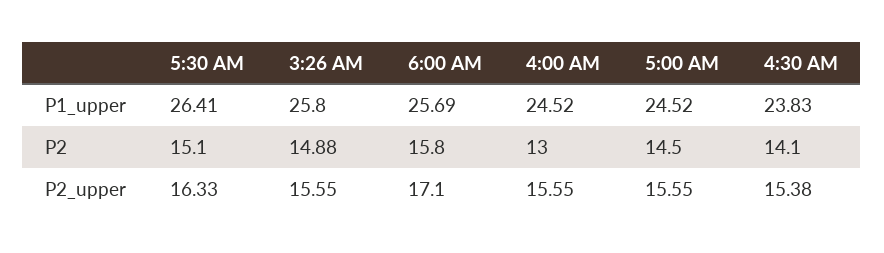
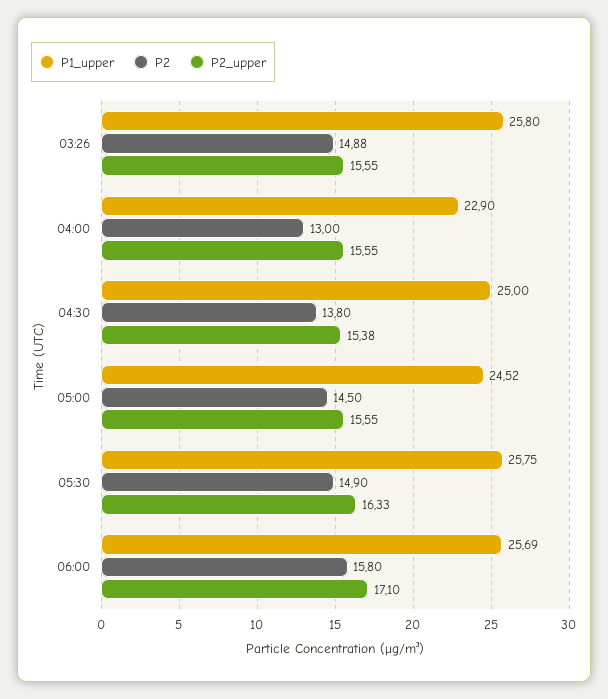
  {
    "P1_upper": {
-     "5:30 AM": 26.41,
+     "5:30 AM": 25.75,
      "3:26 AM": 25.8,
      "6:00 AM": 25.69,
-     "4:00 AM": 24.52,
+     "4:00 AM": 22.9,
      "5:00 AM": 24.52,
-     "4:30 AM": 23.83
+     "4:30 AM": 25
    },
    "P2": {
-     "5:30 AM": 15.1,
+     "5:30 AM": 14.9,
      "3:26 AM": 14.88,
      "6:00 AM": 15.8,
      "4:00 AM": 13,
      "5:00 AM": 14.5,
-     "4:30 AM": 14.1
+     "4:30 AM": 13.8
    },
    "P2_upper": {
      "5:30 AM": 16.33,
      "3:26 AM": 15.55,
      "6:00 AM": 17.1,
      "4:00 AM": 15.55,
      "5:00 AM": 15.55,
      "4:30 AM": 15.38
    }
  }

